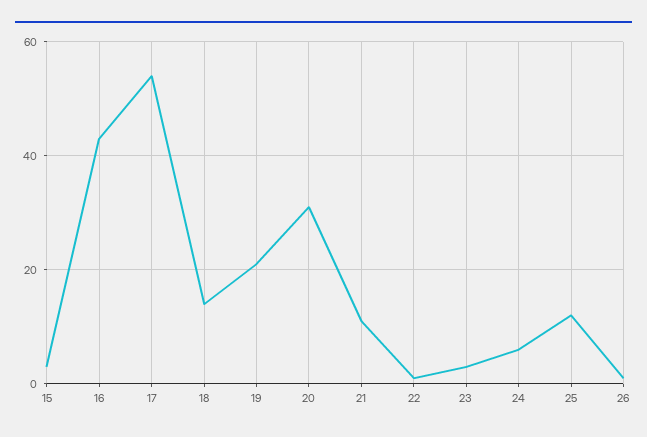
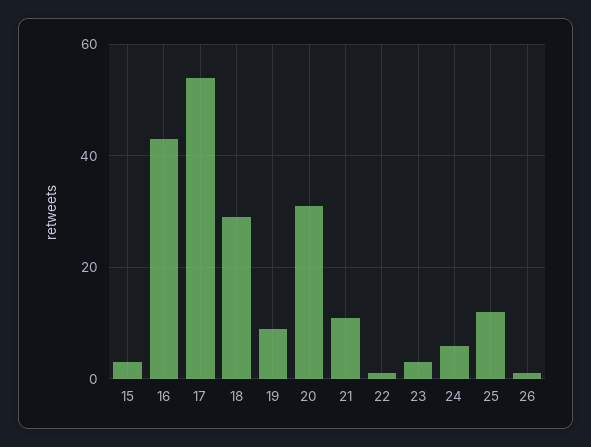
  {
    "15": 5,
    "16": 45,
    "17": 55,
-   "18": 15,
+   "18": 30,
-   "19": 20,
+   "19": 10,
    "20": 30,
    "21": 10,
    "22": 0,
    "23": 5,
    "24": 5,
    "25": 10,
    "26": 0
  }

